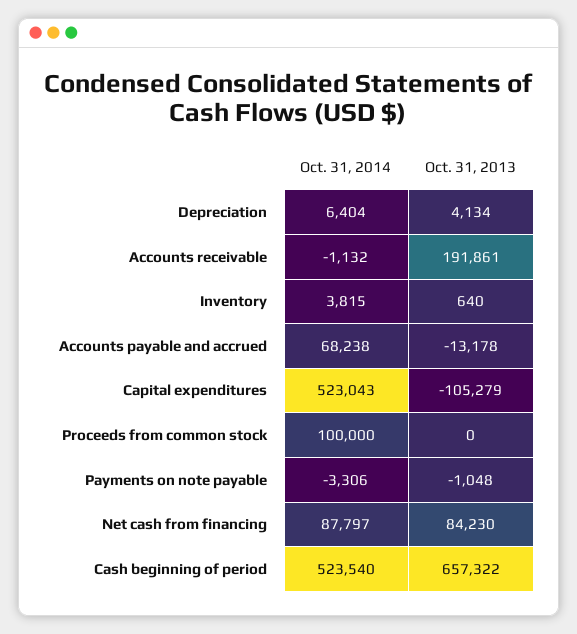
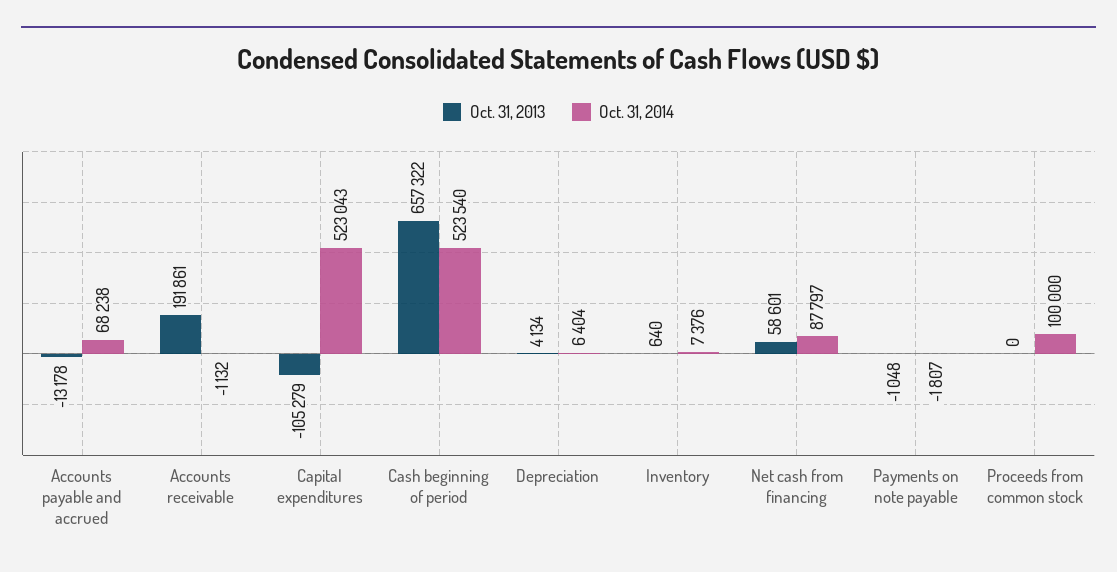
  {
    "Oct. 31, 2014": {
      "Depreciation": 6404,
      "Accounts receivable": -1132,
-     "Inventory": 3815,
+     "Inventory": 7376,
      "Accounts payable and accrued": 68238,
      "Capital expenditures": 523043,
      "Proceeds from common stock": 100000,
-     "Payments on note payable": -3306,
+     "Payments on note payable": -1807,
      "Net cash from financing": 87797,
      "Cash beginning of period": 523540
    },
    "Oct. 31, 2013": {
      "Depreciation": 4134,
      "Accounts receivable": 191861,
      "Inventory": 640,
      "Accounts payable and accrued": -13178,
      "Capital expenditures": -105279,
      "Proceeds from common stock": 0,
      "Payments on note payable": -1048,
-     "Net cash from financing": 84230,
+     "Net cash from financing": 58601,
      "Cash beginning of period": 657322
    }
  }

